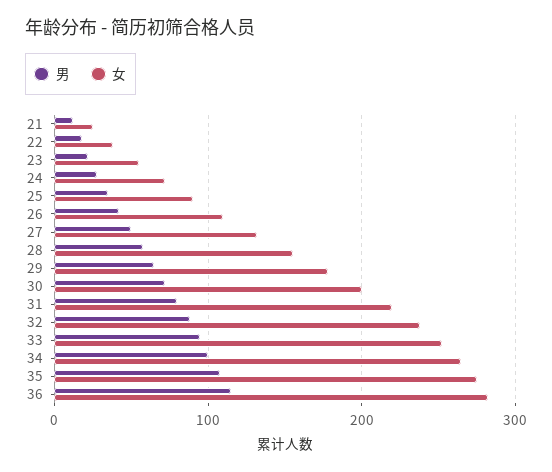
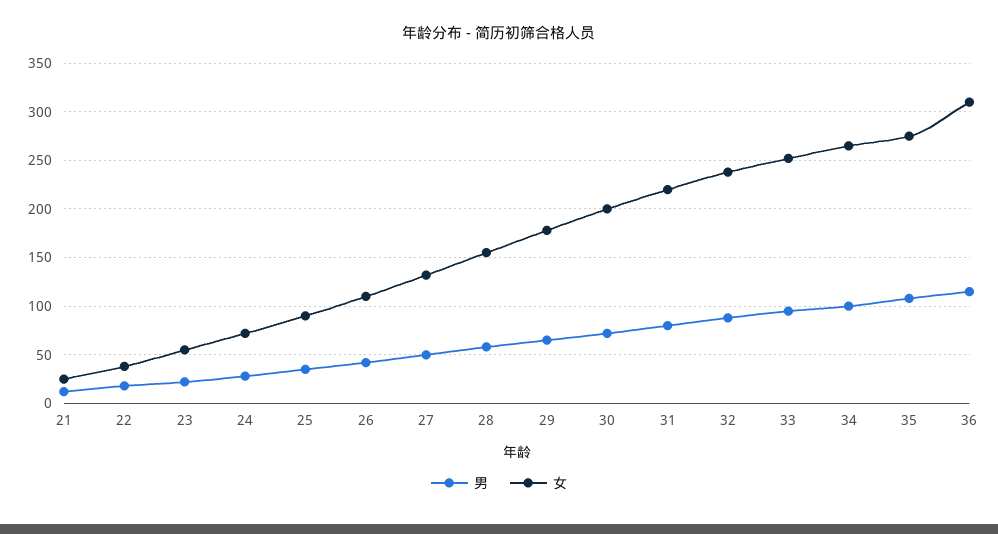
  {
    "男": {
      "21": 10,
      "22": 20,
      "23": 20,
      "24": 30,
      "25": 40,
      "26": 40,
      "27": 50,
      "28": 60,
      "29": 70,
      "30": 70,
      "31": 80,
      "32": 90,
      "33": 100,
      "34": 100,
      "35": 110,
      "36": 120
    },
    "女": {
      "21": 30,
      "22": 40,
      "23": 60,
      "24": 70,
      "25": 90,
      "26": 110,
      "27": 130,
      "28": 160,
      "29": 180,
      "30": 200,
      "31": 220,
      "32": 240,
      "33": 250,
      "34": 270,
      "35": 280,
-     "36": 280
+     "36": 310
    }
  }

